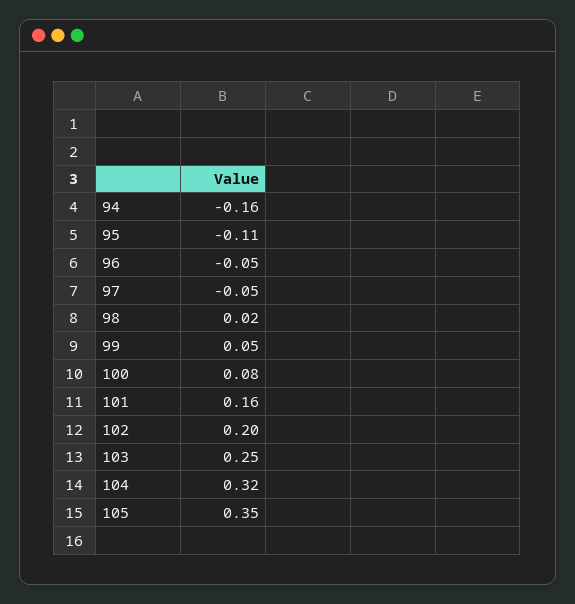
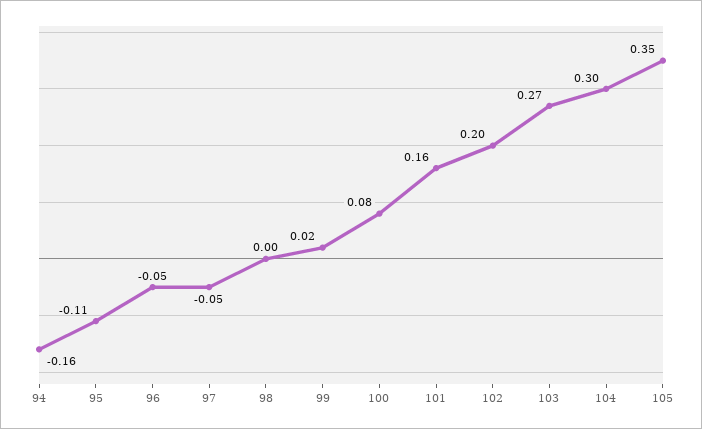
  {
    "94": -0.16,
    "95": -0.11,
    "96": -0.05,
    "97": -0.05,
-   "98": 0.02,
+   "98": 0,
-   "99": 0.05,
+   "99": 0.02,
    "100": 0.08,
    "101": 0.16,
    "102": 0.2,
-   "103": 0.25,
+   "103": 0.27,
-   "104": 0.32,
+   "104": 0.3,
    "105": 0.35
  }

